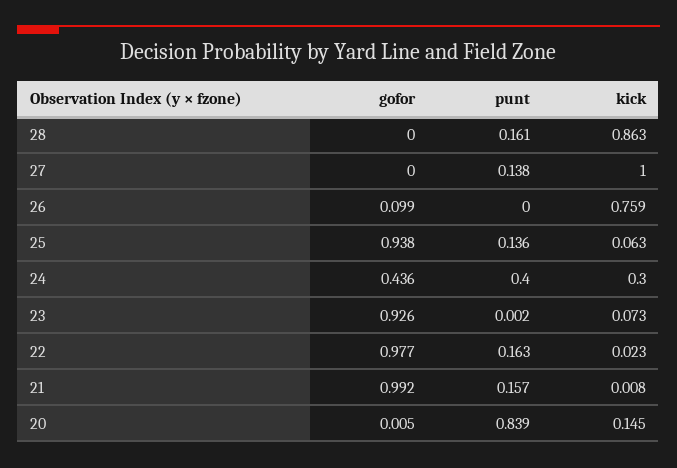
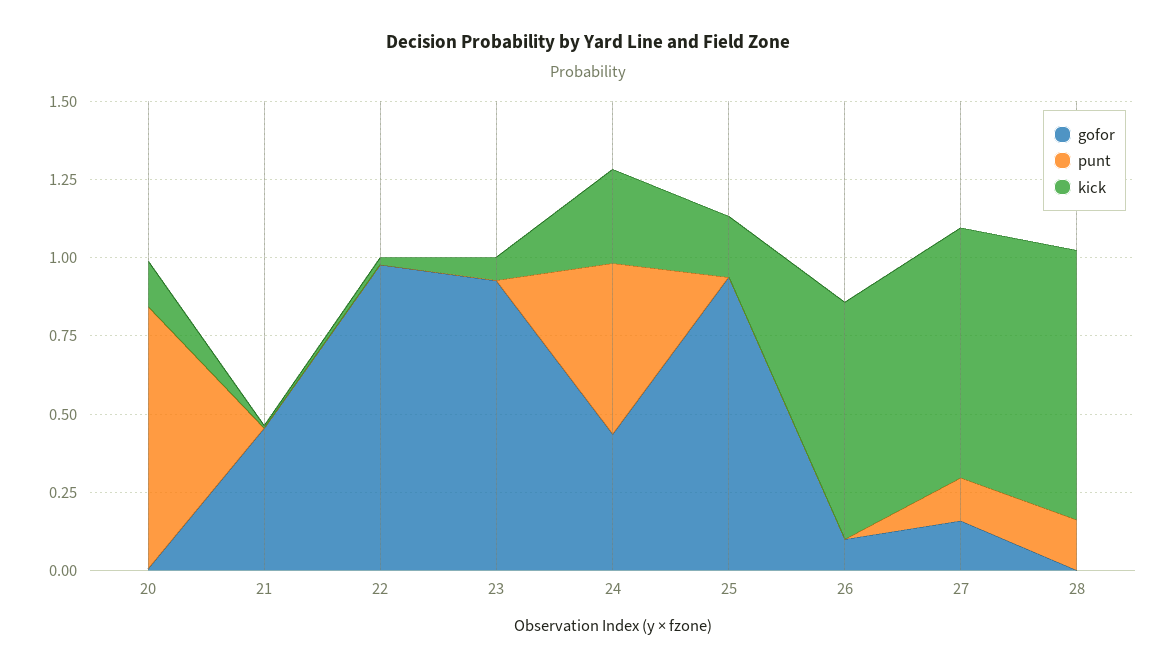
  {
    "gofor": {
      "28": 0,
-     "27": 0,
+     "27": 0.15,
      "26": 0.099,
      "25": 0.938,
      "24": 0.436,
      "23": 0.926,
      "22": 0.977,
-     "21": 0.992,
+     "21": 0.45,
      "20": 0.005
    },
    "punt": {
      "28": 0.161,
      "27": 0.138,
      "26": 0,
-     "25": 0.136,
+     "25": 0,
-     "24": 0.4,
+     "24": 0.55,
      "23": 0.002,
-     "22": 0.163,
+     "22": 0,
-     "21": 0.157,
+     "21": 0,
      "20": 0.839
    },
    "kick": {
      "28": 0.863,
-     "27": 1,
+     "27": 0.8,
      "26": 0.759,
-     "25": 0.063,
+     "25": 0.2,
      "24": 0.3,
      "23": 0.073,
      "22": 0.023,
      "21": 0.008,
      "20": 0.145
    }
  }

